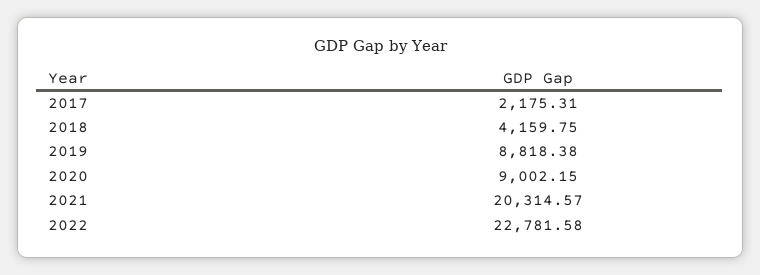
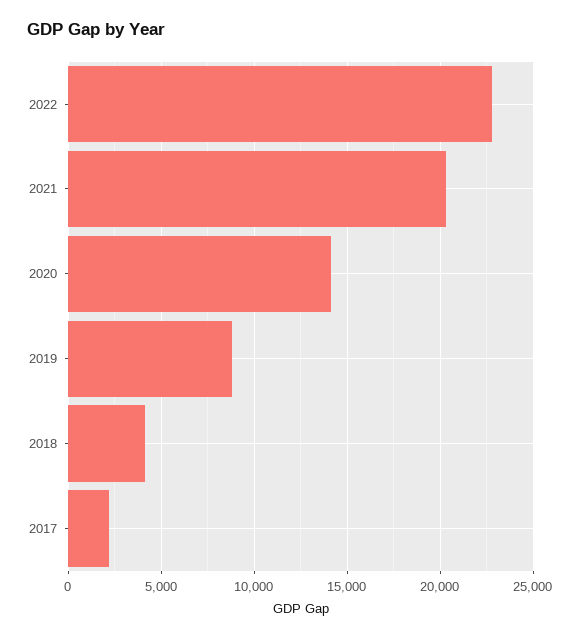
  {
    "2017": 2175.31,
    "2018": 4159.75,
    "2019": 8818.38,
-   "2020": 9002.15,
+   "2020": 14000,
    "2021": 20314.57,
    "2022": 22781.58
  }

